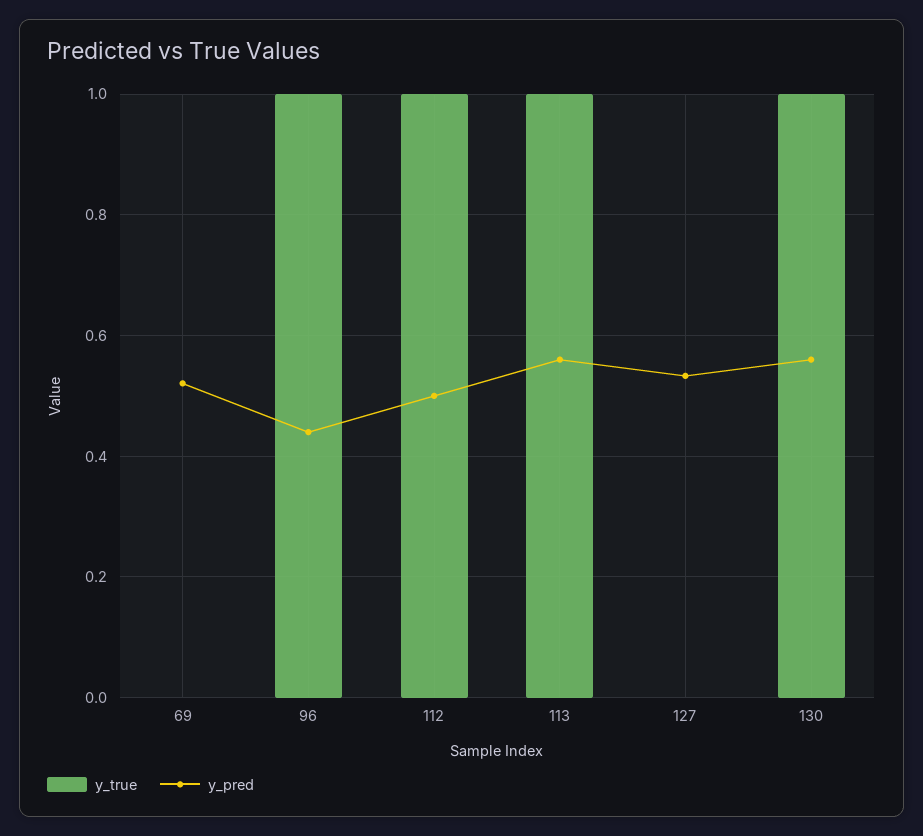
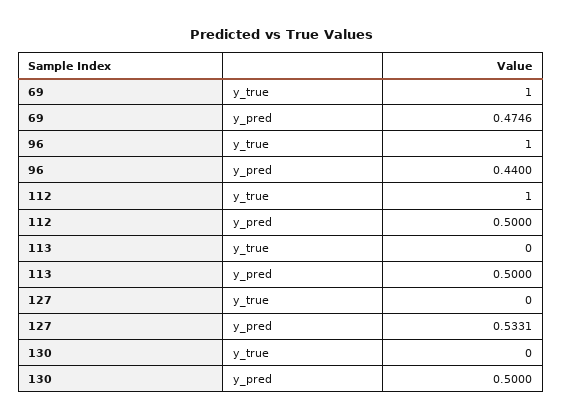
  {
    "y_true": {
-     "69": 0,
+     "69": 1,
      "96": 1,
      "112": 1,
-     "113": 1,
+     "113": 0,
      "127": 0,
-     "130": 1
+     "130": 0
    },
    "y_pred": {
-     "69": 0.52,
+     "69": 0.4746,
      "96": 0.44,
      "112": 0.5,
-     "113": 0.56,
+     "113": 0.5,
      "127": 0.5331,
-     "130": 0.56
+     "130": 0.5
    }
  }

